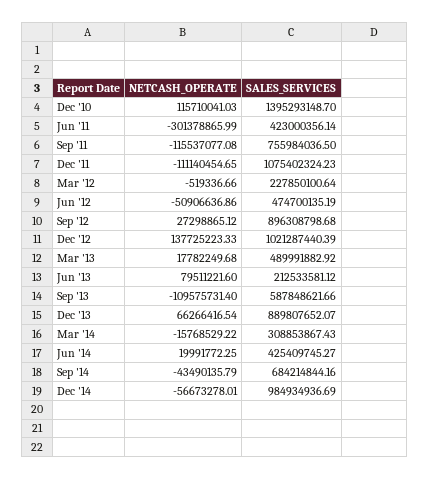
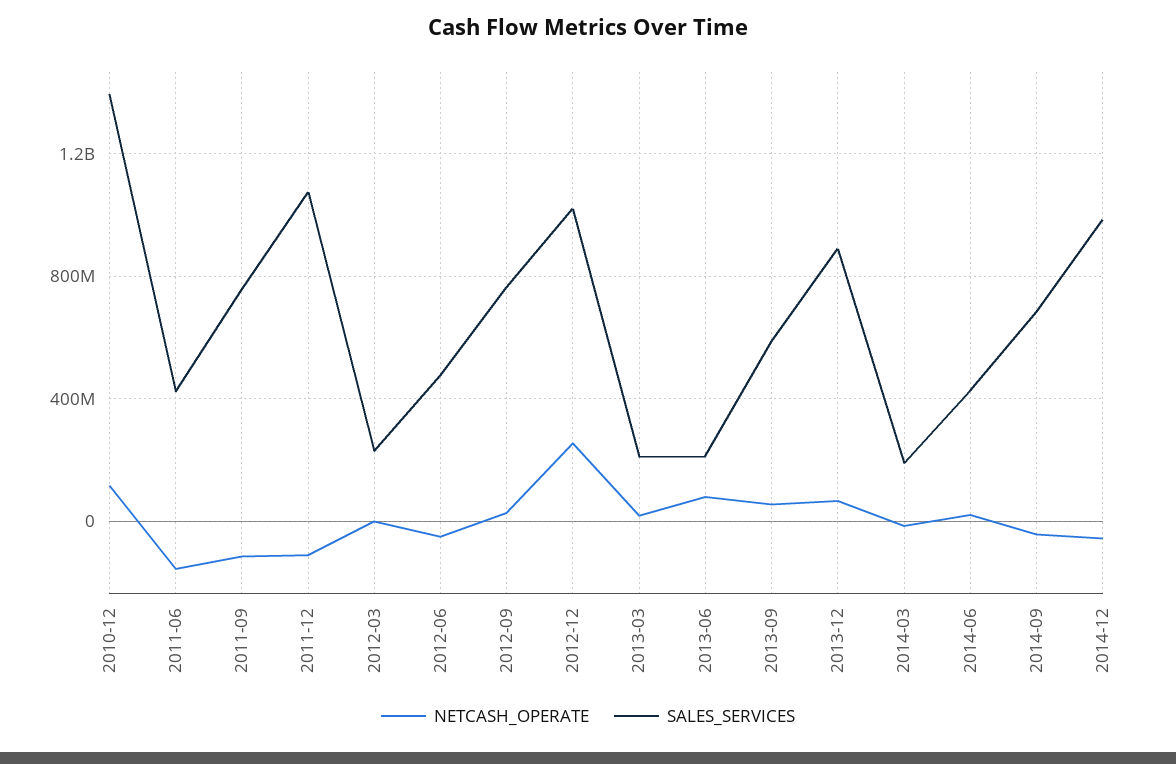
  {
    "NETCASH_OPERATE": {
      "Dec '10": 115710041.03,
-     "Jun '11": -301378865.99,
+     "Jun '11": -150000000,
      "Sep '11": -115537077.08,
      "Dec '11": -111140454.65,
      "Mar '12": -519336.66,
      "Jun '12": -50906636.86,
      "Sep '12": 27298865.12,
-     "Dec '12": 137725223.33,
+     "Dec '12": 250000000,
      "Mar '13": 17782249.68,
      "Jun '13": 79511221.6,
-     "Sep '13": -109575731.4,
+     "Sep '13": 50000000,
      "Dec '13": 66266416.54,
      "Mar '14": -15768529.22,
      "Jun '14": 19991772.25,
      "Sep '14": -43490135.79,
      "Dec '14": -56673278.01
    },
    "SALES_SERVICES": {
      "Dec '10": 1395293148.7,
      "Jun '11": 423000356.14,
      "Sep '11": 755984036.5,
      "Dec '11": 1075402324.23,
      "Mar '12": 227850100.64,
      "Jun '12": 474700135.19,
-     "Sep '12": 896308798.68,
+     "Sep '12": 750000000,
      "Dec '12": 1021287440.39,
-     "Mar '13": 489991882.92,
+     "Mar '13": 200000000,
      "Jun '13": 212533581.12,
      "Sep '13": 587848621.66,
      "Dec '13": 889807652.07,
-     "Mar '14": 308853867.43,
+     "Mar '14": 200000000,
      "Jun '14": 425409745.27,
      "Sep '14": 684214844.16,
      "Dec '14": 984934936.69
    }
  }

